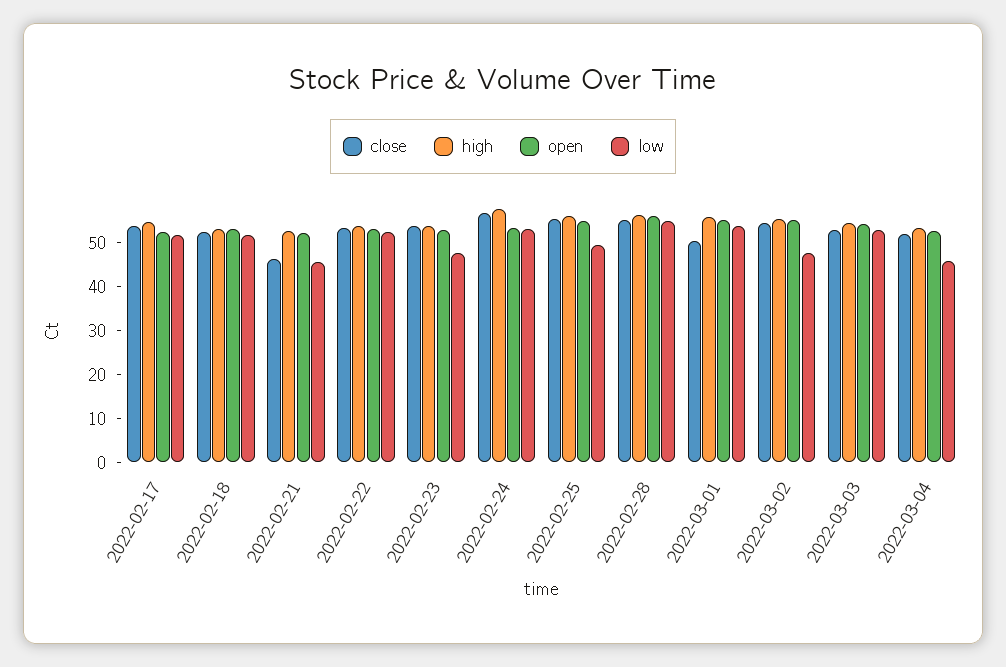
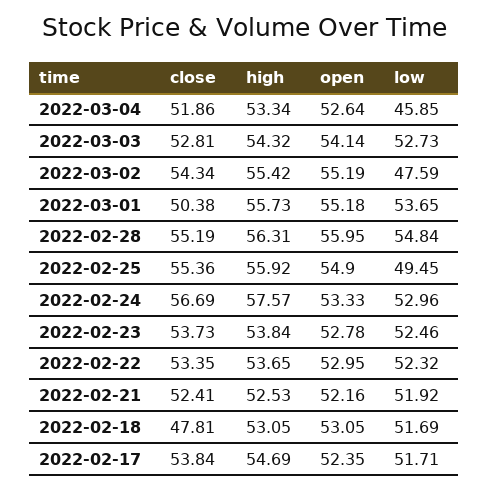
  {
    "close": {
      "2022-02-17": 53.84,
-     "2022-02-18": 52,
+     "2022-02-18": 47.81,
-     "2022-02-21": 46,
+     "2022-02-21": 52.41,
      "2022-02-22": 53.35,
      "2022-02-23": 53.73,
      "2022-02-24": 56.69,
      "2022-02-25": 55.36,
      "2022-02-28": 55.19,
      "2022-03-01": 50.38,
      "2022-03-02": 54.34,
      "2022-03-03": 52.81,
      "2022-03-04": 51.86
    },
    "high": {
      "2022-02-17": 54.69,
      "2022-02-18": 53.05,
      "2022-02-21": 52.53,
      "2022-02-22": 53.65,
      "2022-02-23": 53.84,
      "2022-02-24": 57.57,
      "2022-02-25": 55.92,
      "2022-02-28": 56.31,
      "2022-03-01": 55.73,
      "2022-03-02": 55.42,
      "2022-03-03": 54.32,
      "2022-03-04": 53.34
    },
    "open": {
      "2022-02-17": 52.35,
      "2022-02-18": 53.05,
      "2022-02-21": 52.16,
      "2022-02-22": 52.95,
      "2022-02-23": 52.78,
      "2022-02-24": 53.33,
      "2022-02-25": 54.9,
      "2022-02-28": 55.95,
      "2022-03-01": 55.18,
      "2022-03-02": 55.19,
      "2022-03-03": 54.14,
      "2022-03-04": 52.64
    },
    "low": {
      "2022-02-17": 51.71,
      "2022-02-18": 51.69,
-     "2022-02-21": 46,
+     "2022-02-21": 51.92,
      "2022-02-22": 52.32,
-     "2022-02-23": 48,
+     "2022-02-23": 52.46,
      "2022-02-24": 52.96,
      "2022-02-25": 49.45,
      "2022-02-28": 54.84,
      "2022-03-01": 53.65,
      "2022-03-02": 47.59,
      "2022-03-03": 52.73,
      "2022-03-04": 45.85
    }
  }

